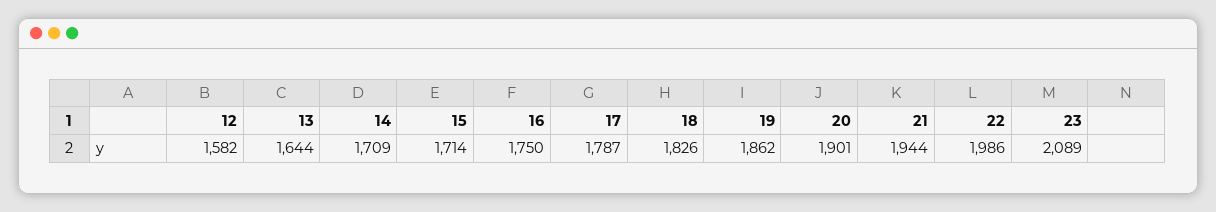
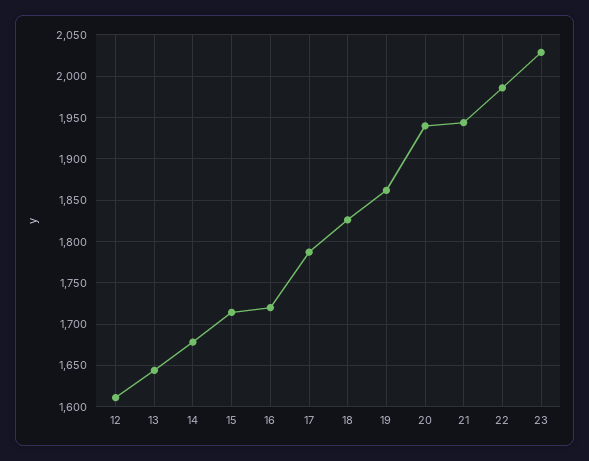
  {
-   "12": 1582,
+   "12": 1610,
    "13": 1644,
-   "14": 1709,
+   "14": 1680,
    "15": 1714,
-   "16": 1750,
+   "16": 1720,
    "17": 1787,
    "18": 1826,
    "19": 1862,
-   "20": 1901,
+   "20": 1940,
    "21": 1944,
    "22": 1986,
-   "23": 2089
+   "23": 2030
  }

